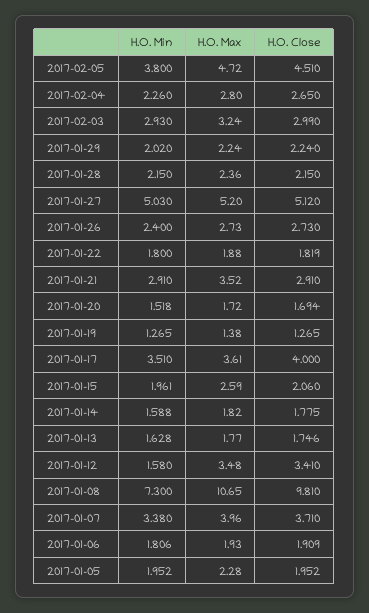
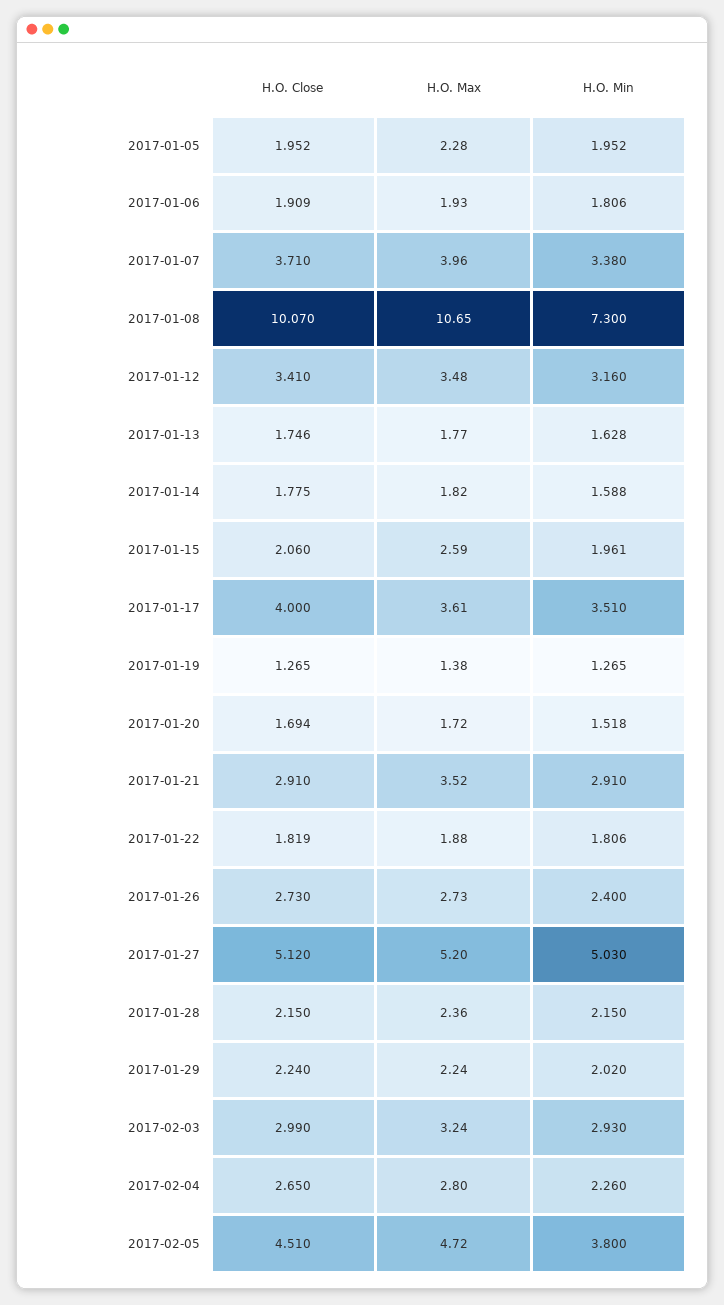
  {
    "H.O. Min": {
      "2017-02-05": 3.8,
      "2017-02-04": 2.26,
      "2017-02-03": 2.93,
      "2017-01-29": 2.02,
      "2017-01-28": 2.15,
      "2017-01-27": 5.03,
      "2017-01-26": 2.4,
-     "2017-01-22": 1.8,
+     "2017-01-22": 1.806,
      "2017-01-21": 2.91,
      "2017-01-20": 1.518,
      "2017-01-19": 1.265,
      "2017-01-17": 3.51,
      "2017-01-15": 1.961,
      "2017-01-14": 1.588,
      "2017-01-13": 1.628,
-     "2017-01-12": 1.58,
+     "2017-01-12": 3.16,
      "2017-01-08": 7.3,
      "2017-01-07": 3.38,
      "2017-01-06": 1.806,
      "2017-01-05": 1.952
    },
    "H.O. Max": {
      "2017-02-05": 4.72,
      "2017-02-04": 2.8,
      "2017-02-03": 3.24,
      "2017-01-29": 2.24,
      "2017-01-28": 2.36,
      "2017-01-27": 5.2,
      "2017-01-26": 2.73,
      "2017-01-22": 1.88,
      "2017-01-21": 3.52,
      "2017-01-20": 1.72,
      "2017-01-19": 1.38,
      "2017-01-17": 3.61,
      "2017-01-15": 2.59,
      "2017-01-14": 1.82,
      "2017-01-13": 1.77,
      "2017-01-12": 3.48,
      "2017-01-08": 10.65,
      "2017-01-07": 3.96,
      "2017-01-06": 1.93,
      "2017-01-05": 2.28
    },
    "H.O. Close": {
      "2017-02-05": 4.51,
      "2017-02-04": 2.65,
      "2017-02-03": 2.99,
      "2017-01-29": 2.24,
      "2017-01-28": 2.15,
      "2017-01-27": 5.12,
      "2017-01-26": 2.73,
      "2017-01-22": 1.819,
      "2017-01-21": 2.91,
      "2017-01-20": 1.694,
      "2017-01-19": 1.265,
      "2017-01-17": 4,
      "2017-01-15": 2.06,
      "2017-01-14": 1.775,
      "2017-01-13": 1.746,
      "2017-01-12": 3.41,
-     "2017-01-08": 9.81,
+     "2017-01-08": 10.07,
      "2017-01-07": 3.71,
      "2017-01-06": 1.909,
      "2017-01-05": 1.952
    }
  }

